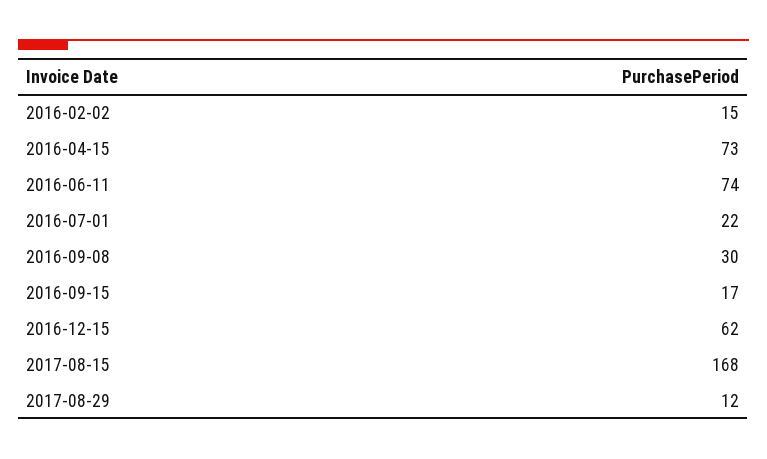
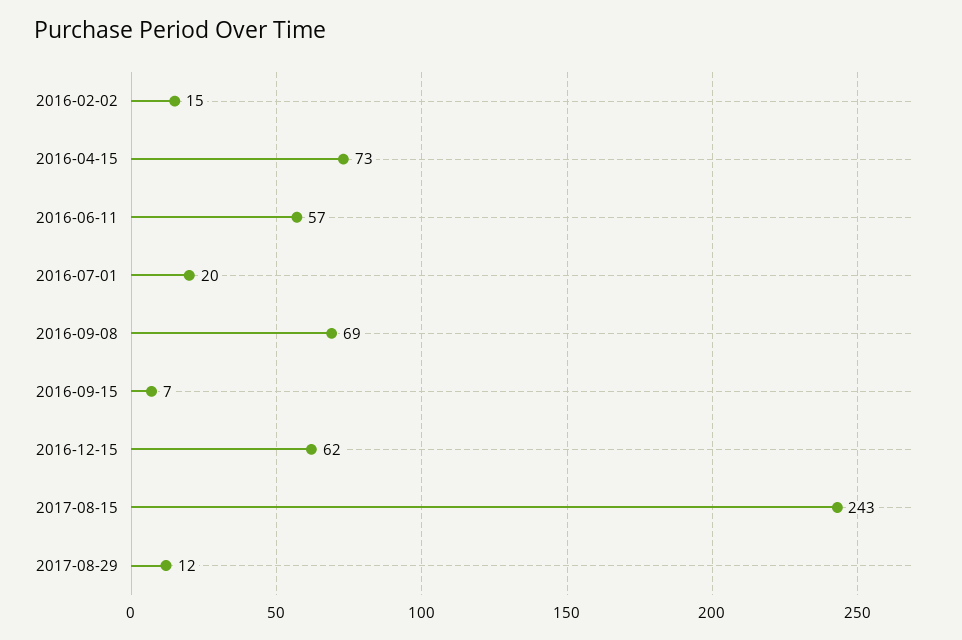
  {
    "2016-02-02": 15,
    "2016-04-15": 73,
-   "2016-06-11": 74,
+   "2016-06-11": 57,
-   "2016-07-01": 22,
+   "2016-07-01": 20,
-   "2016-09-08": 30,
+   "2016-09-08": 69,
-   "2016-09-15": 17,
+   "2016-09-15": 7,
    "2016-12-15": 62,
-   "2017-08-15": 168,
+   "2017-08-15": 243,
    "2017-08-29": 12
  }

